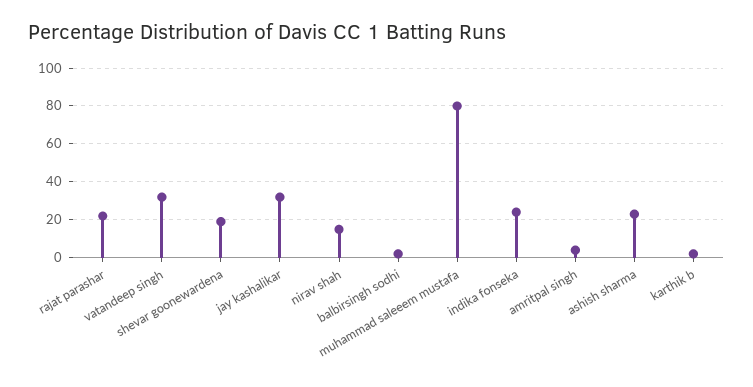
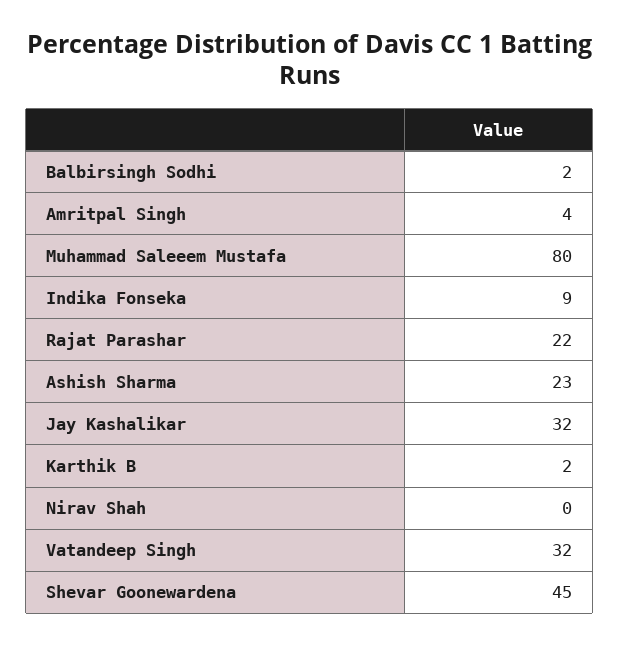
  {
    "rajat parashar": 22,
    "vatandeep singh": 32,
-   "shevar goonewardena": 20,
+   "shevar goonewardena": 45,
    "jay kashalikar": 32,
-   "nirav shah": 15,
+   "nirav shah": 0,
    "balbirsingh sodhi": 2,
    "muhammad saleeem mustafa": 80,
-   "indika fonseka": 25,
+   "indika fonseka": 9,
    "amritpal singh": 4,
    "ashish sharma": 23,
    "karthik b": 2
  }

